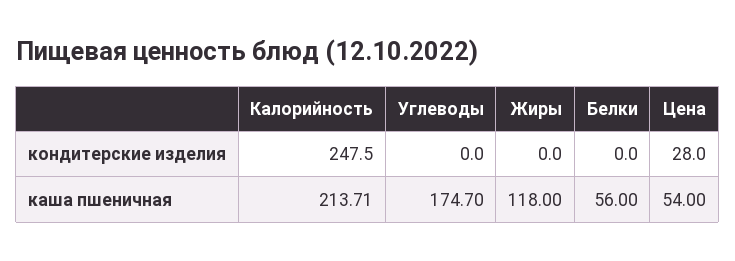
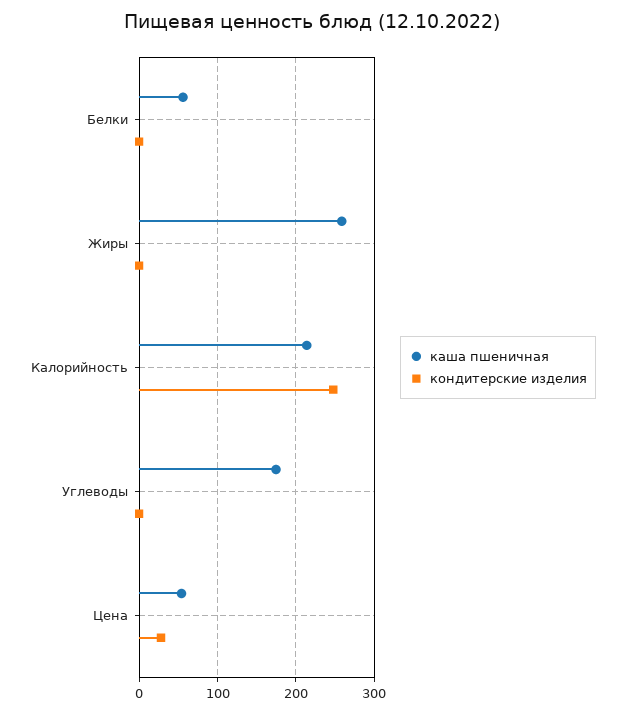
  {
    "кондитерские изделия": {
      "Калорийность": 247.5,
      "Углеводы": 0,
      "Жиры": 0,
      "Белки": 0,
      "Цена": 28
    },
    "каша пшеничная": {
      "Калорийность": 213.71,
      "Углеводы": 174.7,
-     "Жиры": 118,
+     "Жиры": 260,
      "Белки": 56,
      "Цена": 54
    }
  }

